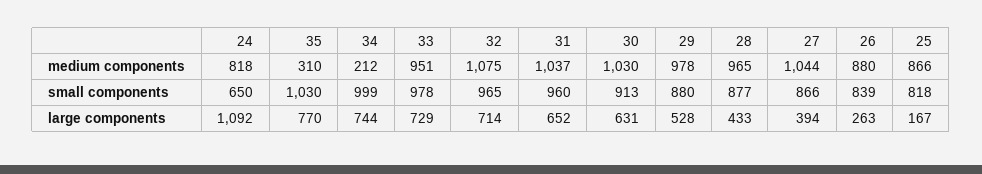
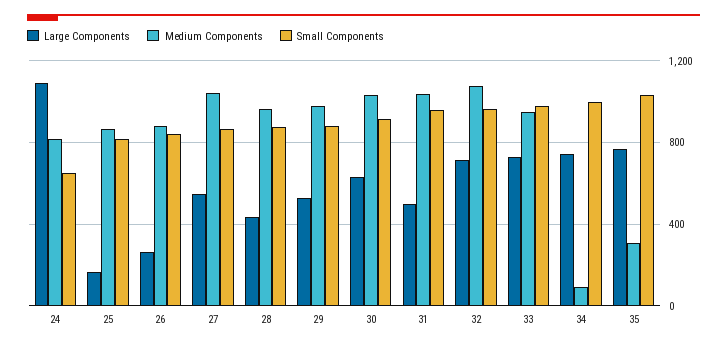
  {
    "medium components": {
      "24": 818,
      "35": 310,
-     "34": 212,
+     "34": 100,
      "33": 951,
      "32": 1075,
      "31": 1037,
      "30": 1030,
      "29": 978,
      "28": 965,
      "27": 1044,
      "26": 880,
      "25": 866
    },
    "small components": {
      "24": 650,
      "35": 1030,
      "34": 999,
      "33": 978,
      "32": 965,
      "31": 960,
      "30": 913,
      "29": 880,
      "28": 877,
      "27": 866,
      "26": 839,
      "25": 818
    },
    "large components": {
      "24": 1092,
      "35": 770,
      "34": 744,
      "33": 729,
      "32": 714,
-     "31": 652,
+     "31": 500,
      "30": 631,
      "29": 528,
      "28": 433,
-     "27": 394,
+     "27": 550,
      "26": 263,
      "25": 167
    }
  }

